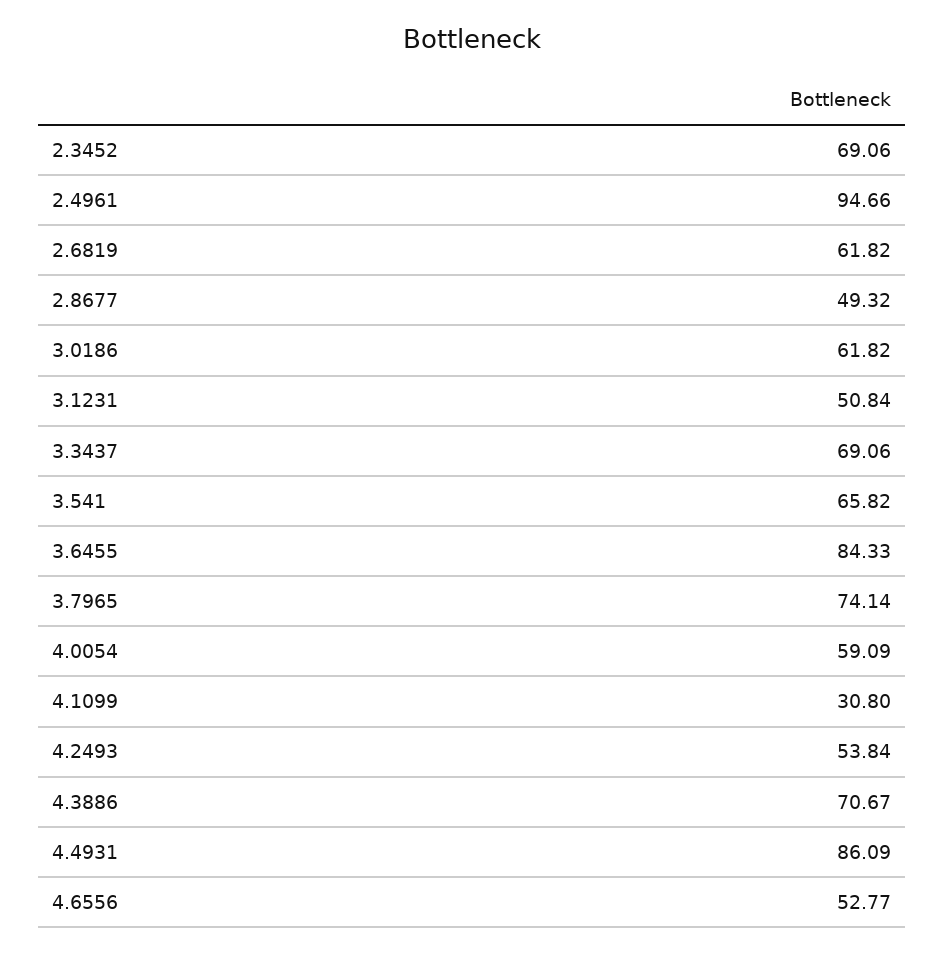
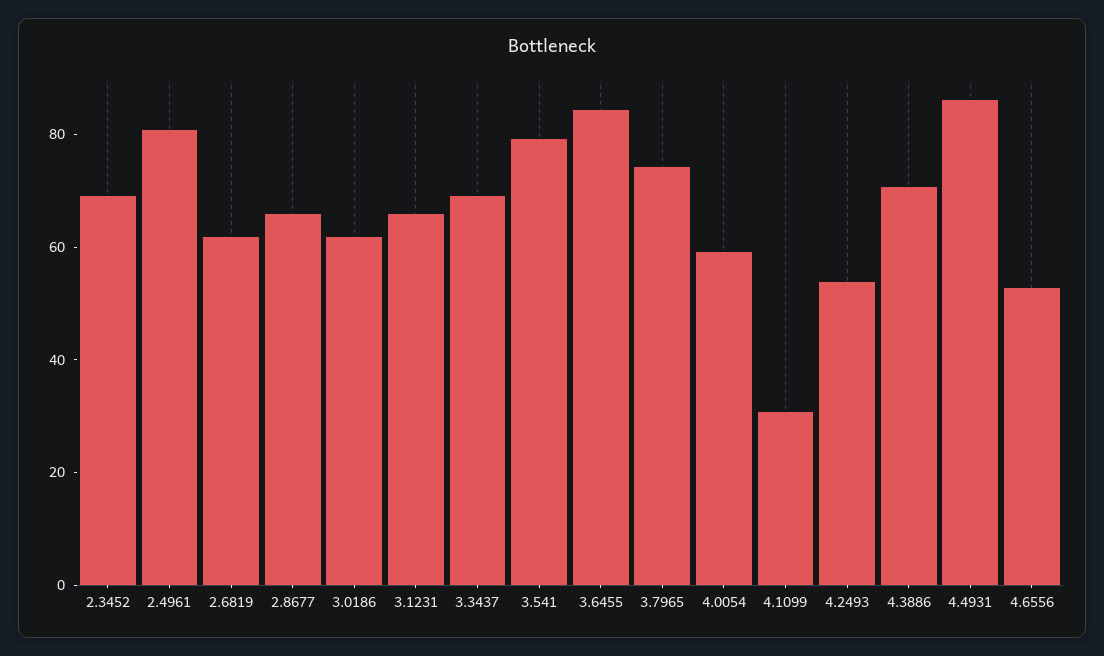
  {
    "2.3452": 69.06,
-   "2.4961": 94.66,
+   "2.4961": 80,
    "2.6819": 61.82,
-   "2.8677": 49.32,
+   "2.8677": 65,
    "3.0186": 61.82,
-   "3.1231": 50.84,
+   "3.1231": 65,
    "3.3437": 69.06,
-   "3.541": 65.82,
+   "3.541": 80,
    "3.6455": 84.33,
    "3.7965": 74.14,
    "4.0054": 59.09,
    "4.1099": 30.8,
    "4.2493": 53.84,
    "4.3886": 70.67,
    "4.4931": 86.09,
    "4.6556": 52.77
  }

